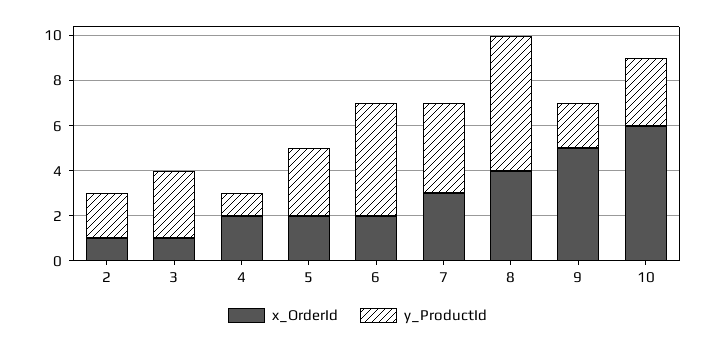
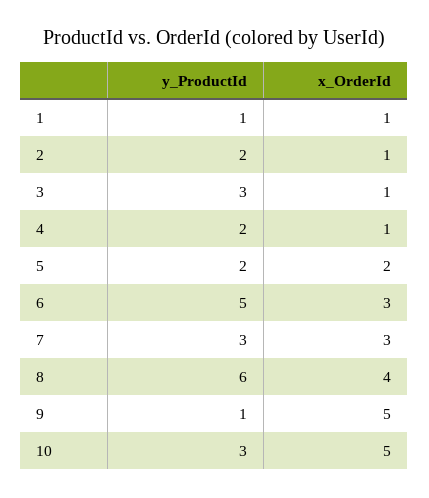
  {
    "x_OrderId": {
      "2": 1,
      "3": 1,
-     "4": 2,
+     "4": 1,
      "5": 2,
-     "6": 2,
+     "6": 3,
      "7": 3,
      "8": 4,
      "9": 5,
-     "10": 6
+     "10": 5,
+     "1": 1
    },
    "y_ProductId": {
      "2": 2,
      "3": 3,
-     "4": 1,
+     "4": 2,
-     "5": 3,
+     "5": 2,
      "6": 5,
-     "7": 4,
+     "7": 3,
      "8": 6,
-     "9": 2,
+     "9": 1,
-     "10": 3
+     "10": 3,
+     "1": 1
    }
  }

